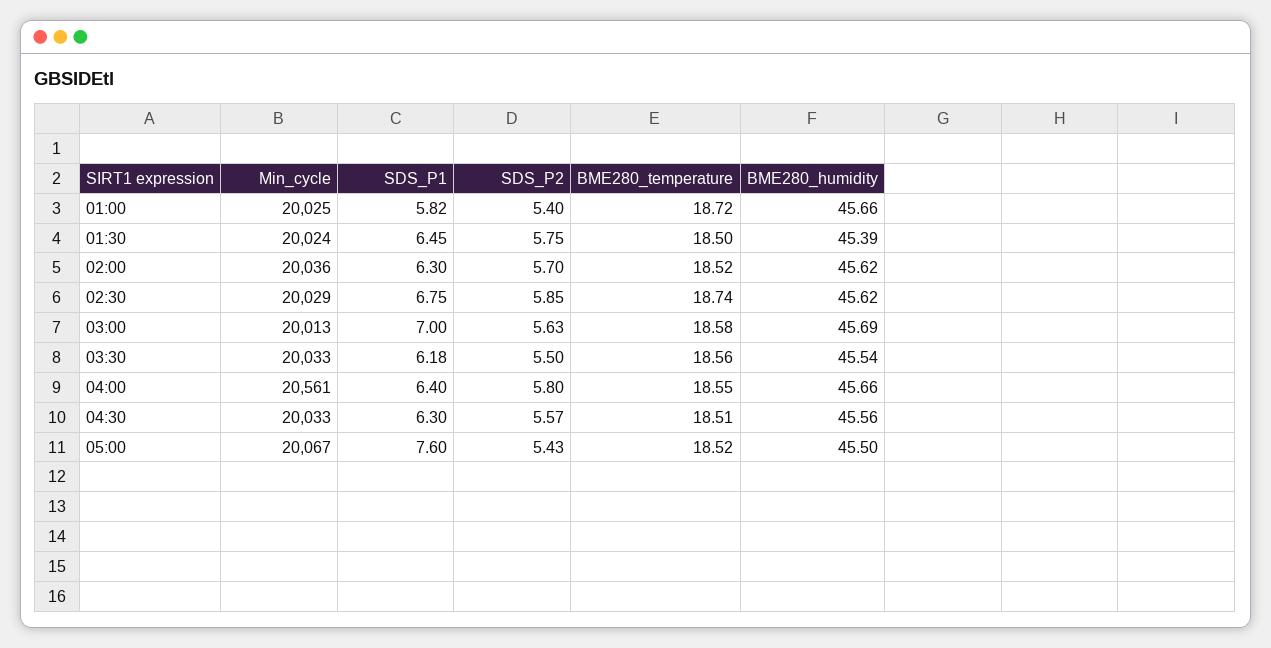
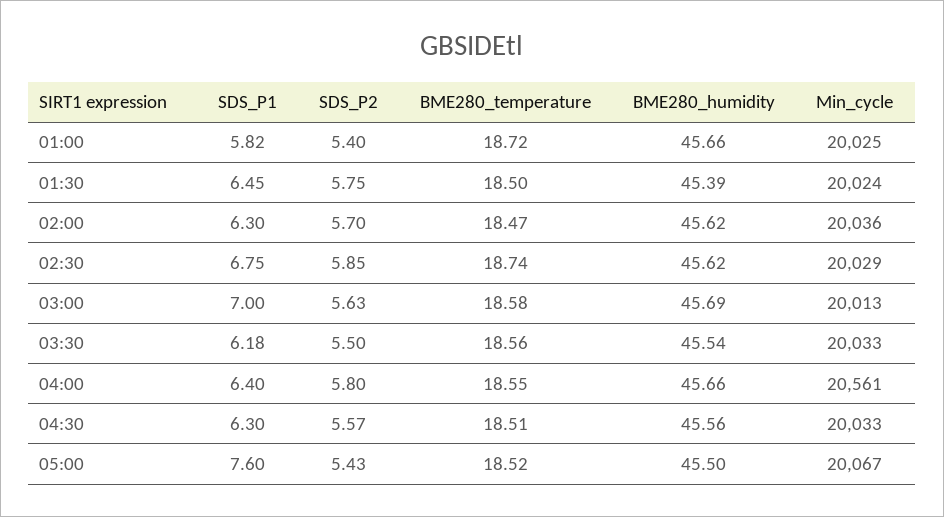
  {
    "Min_cycle": {
      "01:00": 20025,
      "01:30": 20024,
      "02:00": 20036,
      "02:30": 20029,
      "03:00": 20013,
      "03:30": 20033,
      "04:00": 20561,
      "04:30": 20033,
      "05:00": 20067
    },
    "SDS_P1": {
      "01:00": 5.82,
      "01:30": 6.45,
      "02:00": 6.3,
      "02:30": 6.75,
      "03:00": 7,
      "03:30": 6.18,
      "04:00": 6.4,
      "04:30": 6.3,
      "05:00": 7.6
    },
    "SDS_P2": {
      "01:00": 5.4,
      "01:30": 5.75,
      "02:00": 5.7,
      "02:30": 5.85,
      "03:00": 5.63,
      "03:30": 5.5,
      "04:00": 5.8,
      "04:30": 5.57,
      "05:00": 5.43
    },
    "BME280_temperature": {
      "01:00": 18.72,
      "01:30": 18.5,
-     "02:00": 18.52,
+     "02:00": 18.47,
      "02:30": 18.74,
      "03:00": 18.58,
      "03:30": 18.56,
      "04:00": 18.55,
      "04:30": 18.51,
      "05:00": 18.52
    },
    "BME280_humidity": {
      "01:00": 45.66,
      "01:30": 45.39,
      "02:00": 45.62,
      "02:30": 45.62,
      "03:00": 45.69,
      "03:30": 45.54,
      "04:00": 45.66,
      "04:30": 45.56,
      "05:00": 45.5
    }
  }

